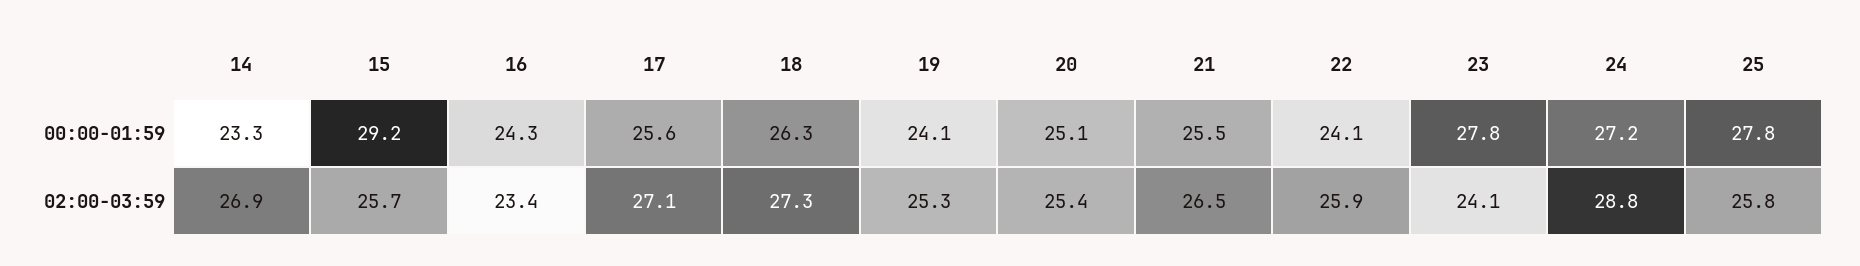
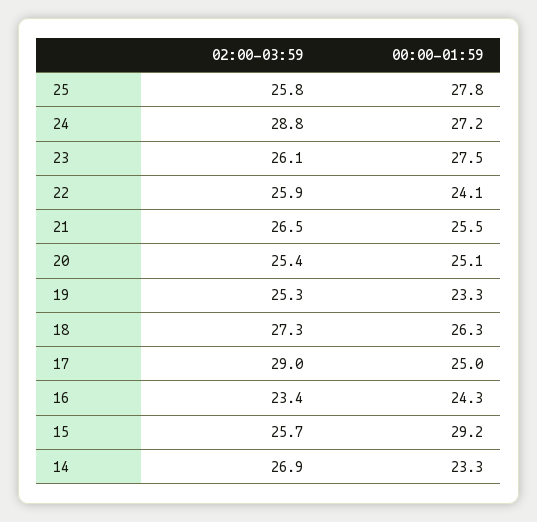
  {
    "14": {
      "00:00-01:59": 23.3,
      "02:00-03:59": 26.9
    },
    "15": {
      "00:00-01:59": 29.2,
      "02:00-03:59": 25.7
    },
    "16": {
      "00:00-01:59": 24.3,
      "02:00-03:59": 23.4
    },
    "17": {
-     "00:00-01:59": 25.6,
+     "00:00-01:59": 25,
-     "02:00-03:59": 27.1
+     "02:00-03:59": 29
    },
    "18": {
      "00:00-01:59": 26.3,
      "02:00-03:59": 27.3
    },
    "19": {
-     "00:00-01:59": 24.1,
+     "00:00-01:59": 23.3,
      "02:00-03:59": 25.3
    },
    "20": {
      "00:00-01:59": 25.1,
      "02:00-03:59": 25.4
    },
    "21": {
      "00:00-01:59": 25.5,
      "02:00-03:59": 26.5
    },
    "22": {
      "00:00-01:59": 24.1,
      "02:00-03:59": 25.9
    },
    "23": {
-     "00:00-01:59": 27.8,
+     "00:00-01:59": 27.5,
-     "02:00-03:59": 24.1
+     "02:00-03:59": 26.1
    },
    "24": {
      "00:00-01:59": 27.2,
      "02:00-03:59": 28.8
    },
    "25": {
      "00:00-01:59": 27.8,
      "02:00-03:59": 25.8
    }
  }

